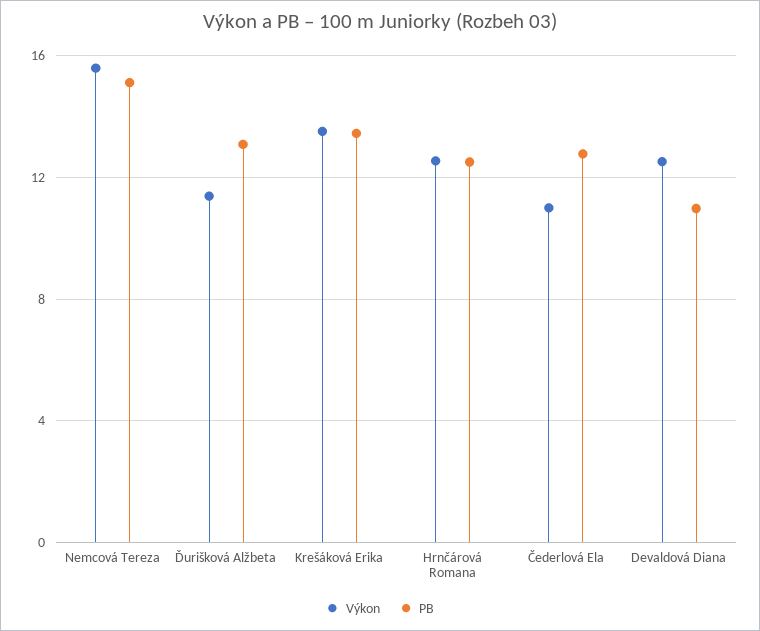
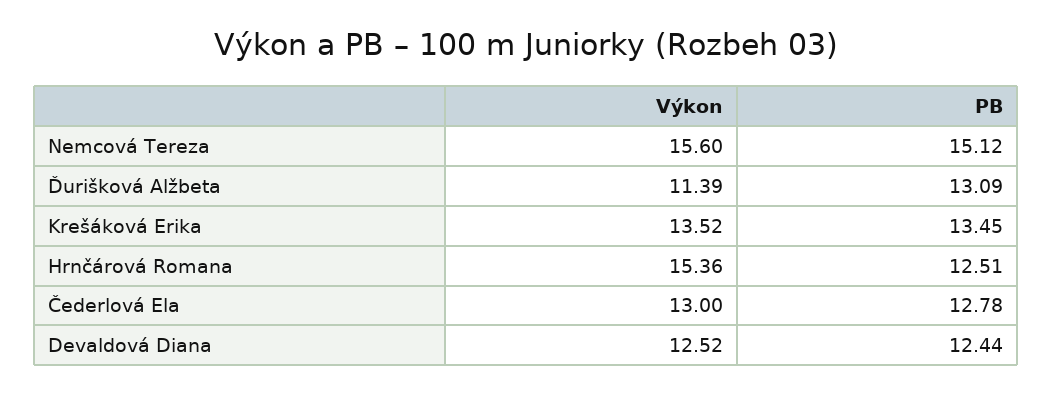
  {
    "Výkon": {
      "Nemcová Tereza": 15.6,
      "Ďurišková Alžbeta": 11.39,
      "Krešáková Erika": 13.52,
-     "Hrnčárová Romana": 12.5,
+     "Hrnčárová Romana": 15.36,
-     "Čederlová Ela": 11,
+     "Čederlová Ela": 13,
      "Devaldová Diana": 12.52
    },
    "PB": {
      "Nemcová Tereza": 15.12,
      "Ďurišková Alžbeta": 13.09,
      "Krešáková Erika": 13.45,
      "Hrnčárová Romana": 12.51,
      "Čederlová Ela": 12.78,
-     "Devaldová Diana": 11
+     "Devaldová Diana": 12.44
    }
  }

